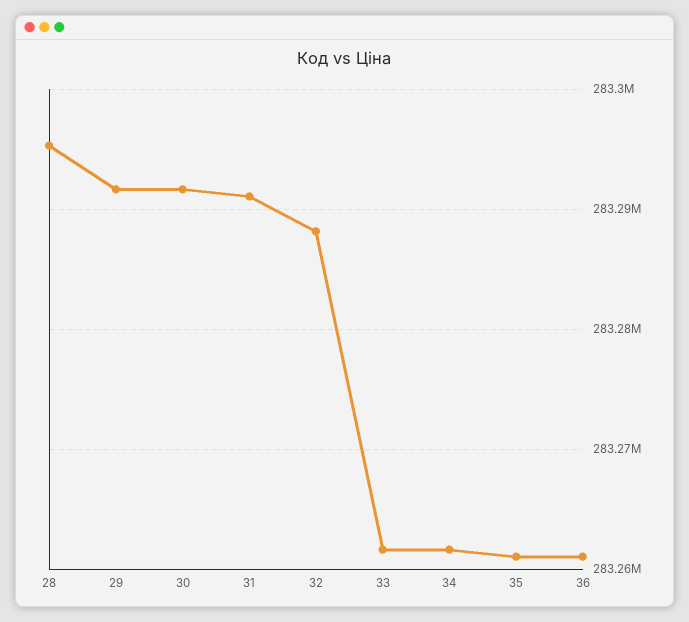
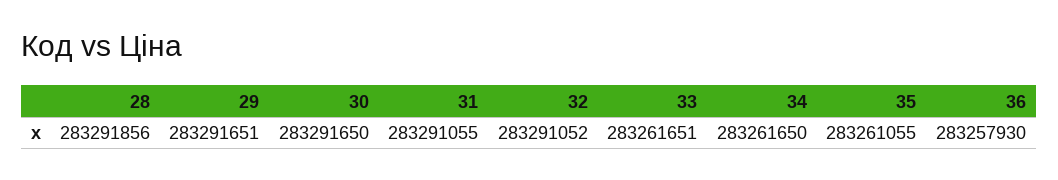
  {
-   "28": 283295000,
+   "28": 283291856,
    "29": 283291651,
    "30": 283291650,
    "31": 283291055,
-   "32": 283288000,
+   "32": 283291052,
    "33": 283261651,
    "34": 283261650,
    "35": 283261055,
-   "36": 283261000
+   "36": 283257930
  }

